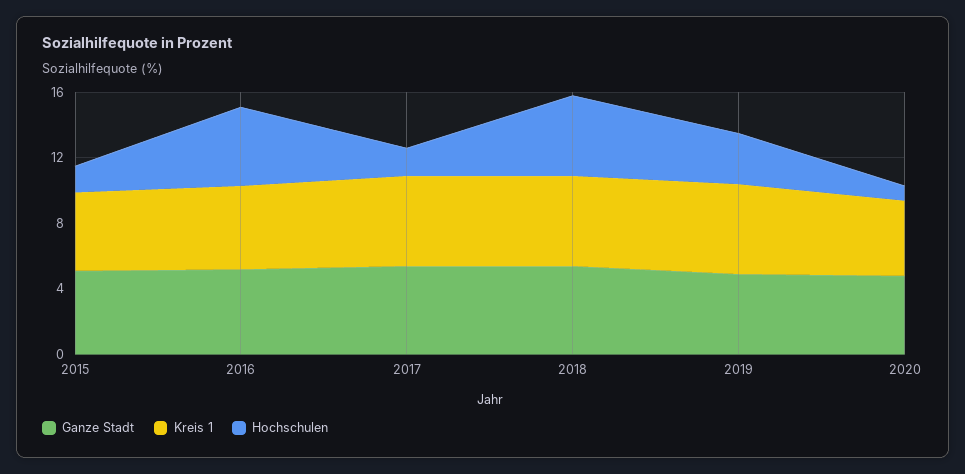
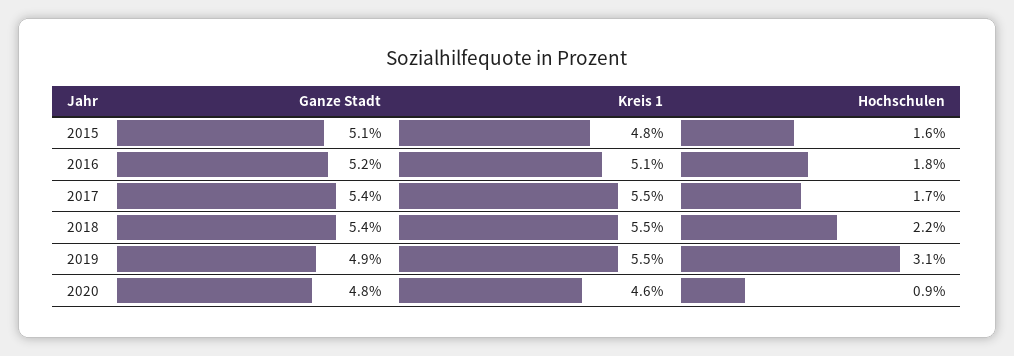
  {
    "Ganze Stadt": {
      "2015": 5.1,
      "2016": 5.2,
      "2017": 5.4,
      "2018": 5.4,
      "2019": 4.9,
      "2020": 4.8
    },
    "Kreis 1": {
      "2015": 4.8,
      "2016": 5.1,
      "2017": 5.5,
      "2018": 5.5,
      "2019": 5.5,
      "2020": 4.6
    },
    "Hochschulen": {
      "2015": 1.6,
-     "2016": 5,
+     "2016": 1.8,
      "2017": 1.7,
-     "2018": 5,
+     "2018": 2.2,
      "2019": 3.1,
      "2020": 0.9
    }
  }

